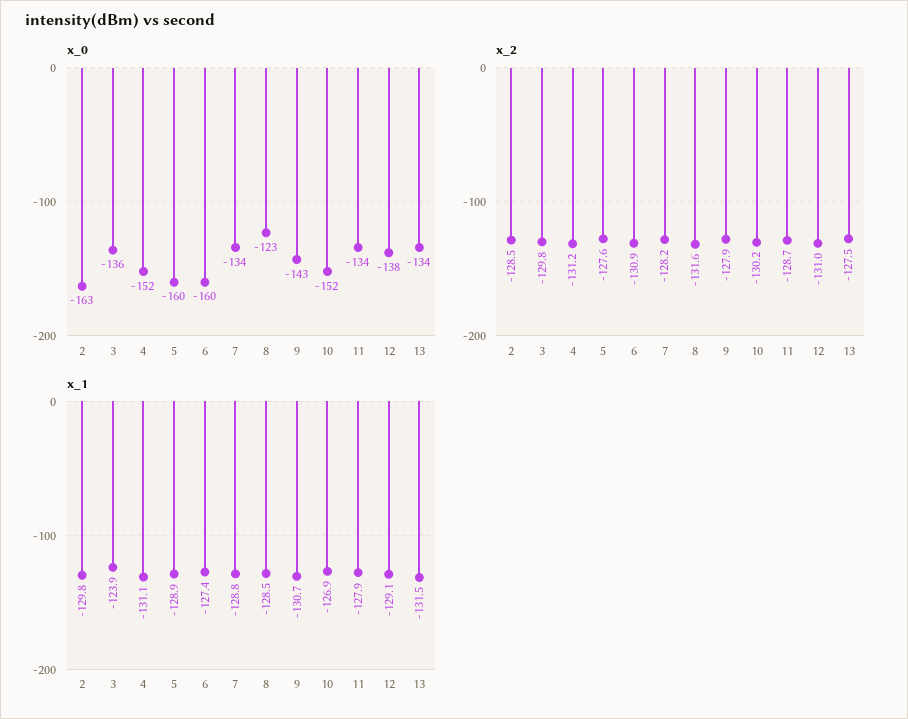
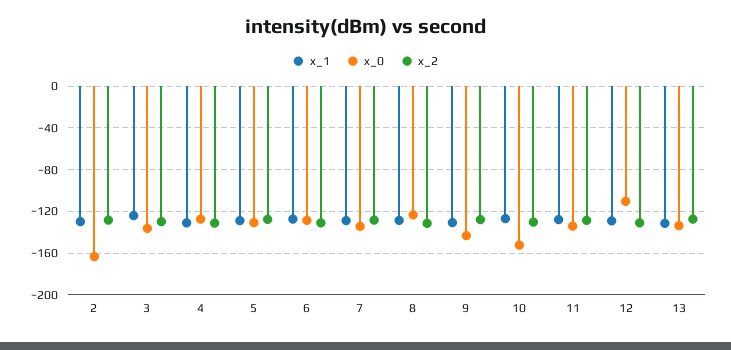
  {
    "x_0": {
      "2": -163,
      "3": -136,
-     "4": -152,
+     "4": -130,
-     "5": -160,
+     "5": -130,
-     "6": -160,
+     "6": -130,
      "7": -134,
      "8": -123,
      "9": -143,
      "10": -152,
      "11": -134,
-     "12": -138,
+     "12": -110,
      "13": -134
    },
    "x_2": {
      "2": -128.5,
      "3": -129.8,
      "4": -131.2,
      "5": -127.6,
      "6": -130.9,
      "7": -128.2,
      "8": -131.6,
      "9": -127.9,
      "10": -130.2,
      "11": -128.7,
      "12": -131,
      "13": -127.5
    },
    "x_1": {
      "2": -129.8,
      "3": -123.9,
      "4": -131.1,
      "5": -128.9,
      "6": -127.4,
      "7": -128.8,
      "8": -128.5,
      "9": -130.7,
      "10": -126.9,
      "11": -127.9,
      "12": -129.1,
      "13": -131.5
    }
  }

